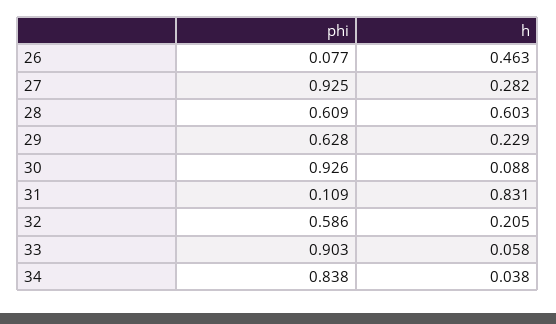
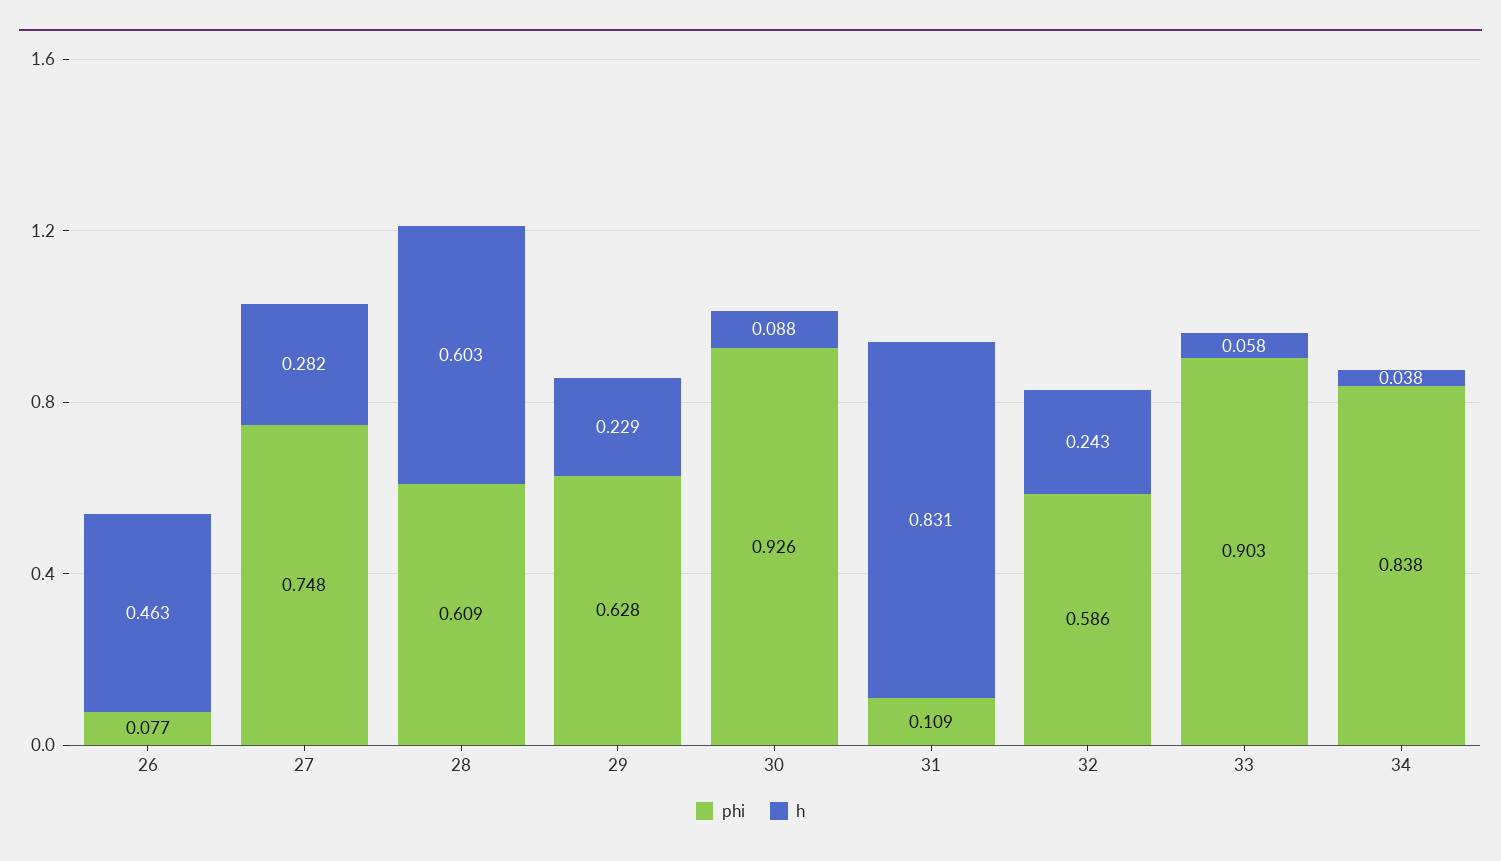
  {
    "phi": {
      "26": 0.077,
-     "27": 0.925,
+     "27": 0.748,
      "28": 0.609,
      "29": 0.628,
      "30": 0.926,
      "31": 0.109,
      "32": 0.586,
      "33": 0.903,
      "34": 0.838
    },
    "h": {
      "26": 0.463,
      "27": 0.282,
      "28": 0.603,
      "29": 0.229,
      "30": 0.088,
      "31": 0.831,
-     "32": 0.205,
+     "32": 0.243,
      "33": 0.058,
      "34": 0.038
    }
  }

